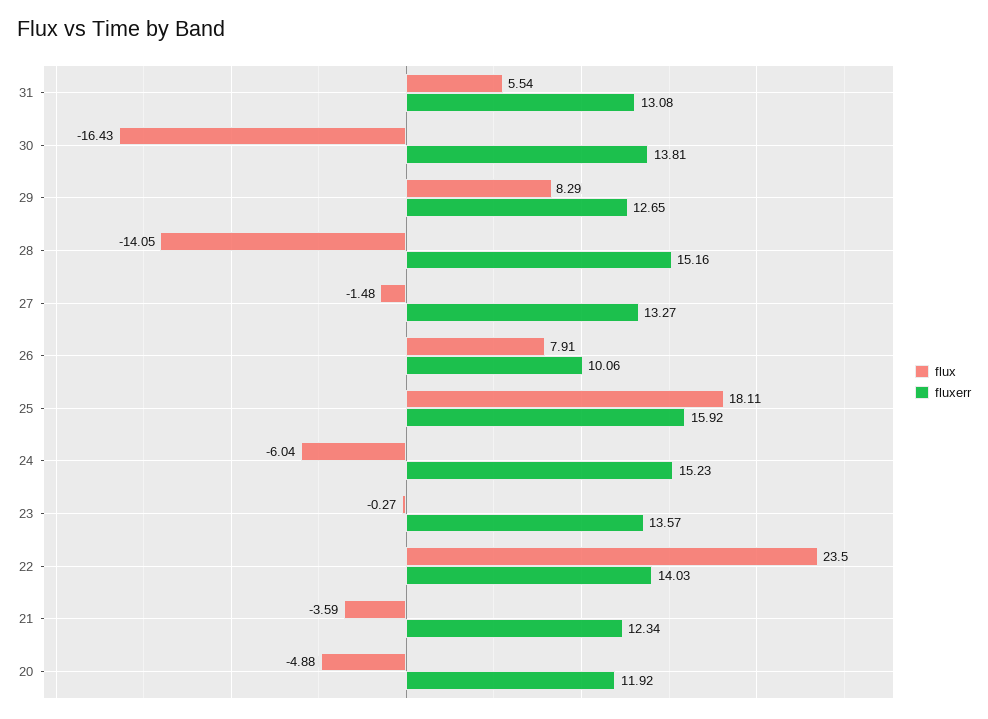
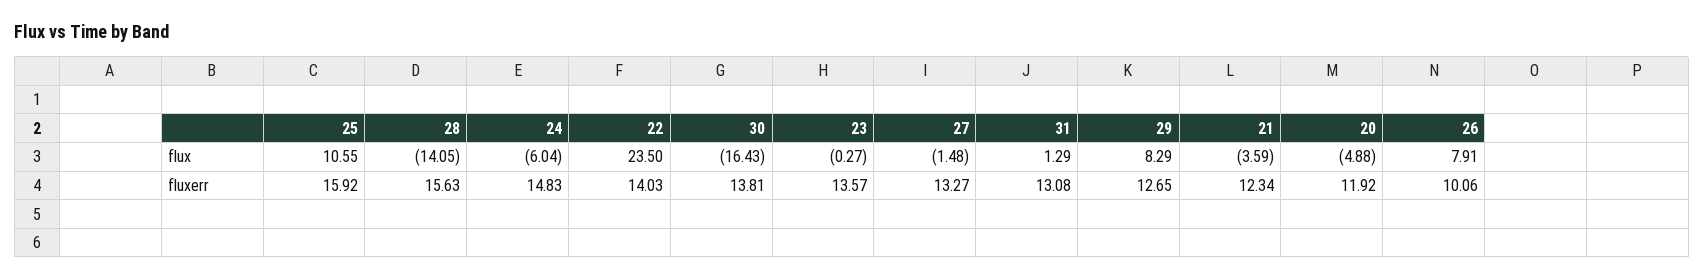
  {
    "flux": {
-     "31": 5.54,
+     "31": 1.29,
      "30": -16.43,
      "29": 8.29,
      "28": -14.05,
      "27": -1.48,
      "26": 7.91,
-     "25": 18.11,
+     "25": 10.55,
      "24": -6.04,
      "23": -0.27,
      "22": 23.5,
      "21": -3.59,
      "20": -4.88
    },
    "fluxerr": {
      "31": 13.08,
      "30": 13.81,
      "29": 12.65,
-     "28": 15.16,
+     "28": 15.63,
      "27": 13.27,
      "26": 10.06,
      "25": 15.92,
-     "24": 15.23,
+     "24": 14.83,
      "23": 13.57,
      "22": 14.03,
      "21": 12.34,
      "20": 11.92
    }
  }

